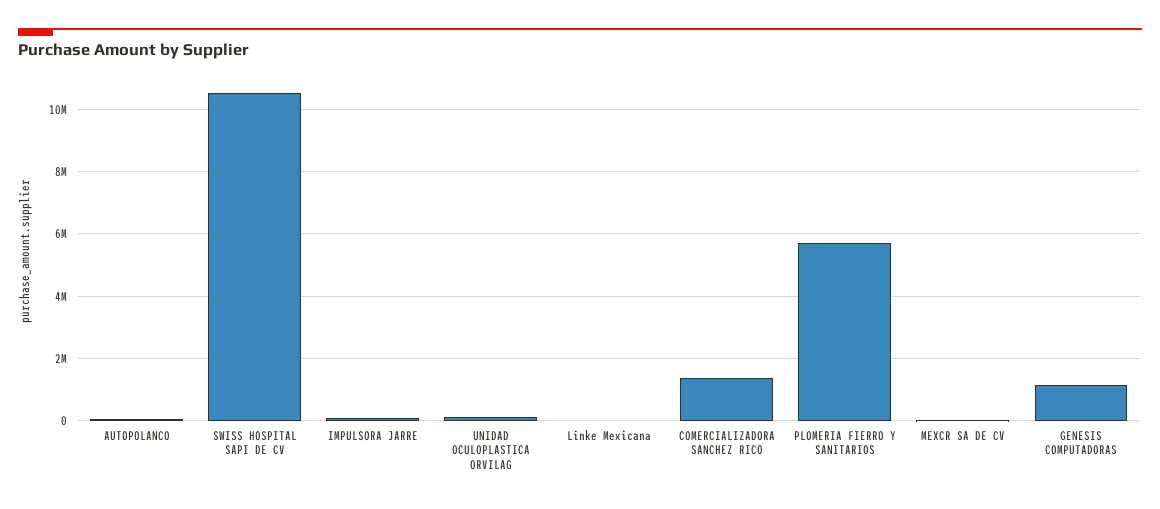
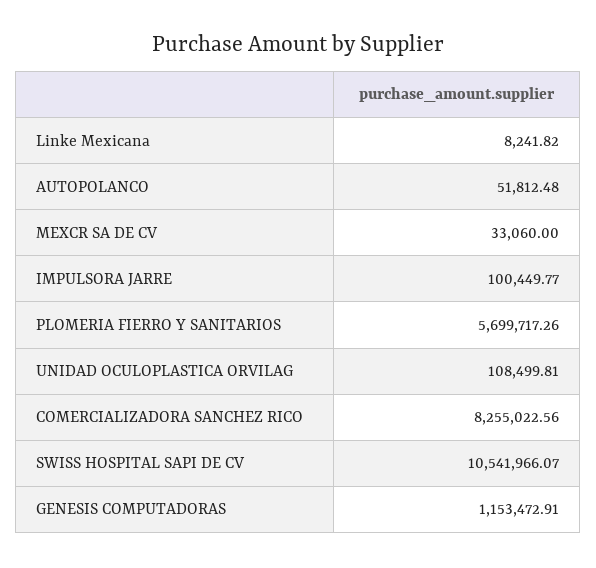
  {
    "AUTOPOLANCO": 51812.48,
    "SWISS HOSPITAL SAPI DE CV": 10541966.07,
    "IMPULSORA JARRE": 100449.77,
    "UNIDAD OCULOPLASTICA ORVILAG": 108499.81,
    "Linke Mexicana": 8241.82,
-   "COMERCIALIZADORA SANCHEZ RICO": 1400000,
+   "COMERCIALIZADORA SANCHEZ RICO": 8255022.56,
    "PLOMERIA FIERRO Y SANITARIOS": 5699717.26,
    "MEXCR SA DE CV": 33060,
    "GENESIS COMPUTADORAS": 1153472.91
  }

